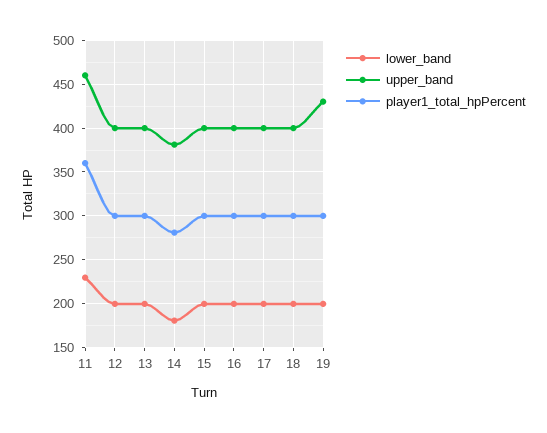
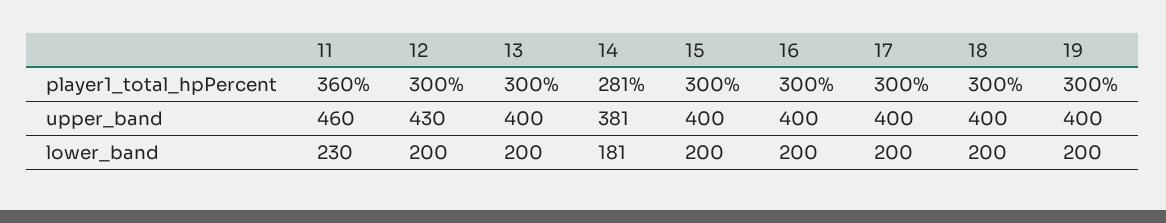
  {
    "lower_band": {
      "11": 230,
      "12": 200,
      "13": 200,
      "14": 181,
      "15": 200,
      "16": 200,
      "17": 200,
      "18": 200,
      "19": 200
    },
    "upper_band": {
      "11": 460,
-     "12": 400,
+     "12": 430,
      "13": 400,
      "14": 381,
      "15": 400,
      "16": 400,
      "17": 400,
      "18": 400,
-     "19": 430
+     "19": 400
    },
    "player1_total_hpPercent": {
      "11": 360,
      "12": 300,
      "13": 300,
      "14": 281,
      "15": 300,
      "16": 300,
      "17": 300,
      "18": 300,
      "19": 300
    }
  }

